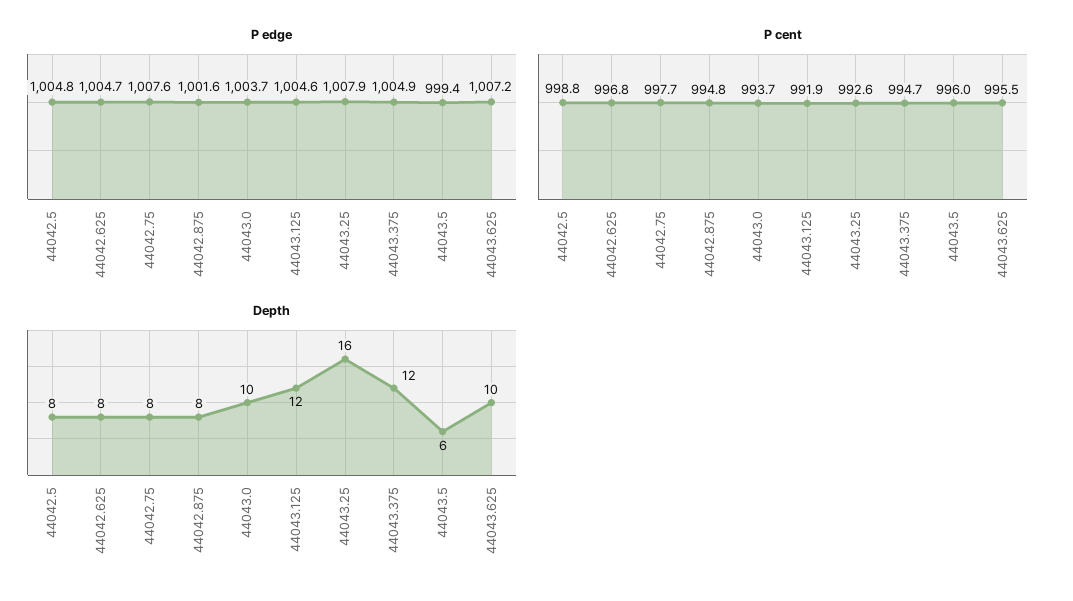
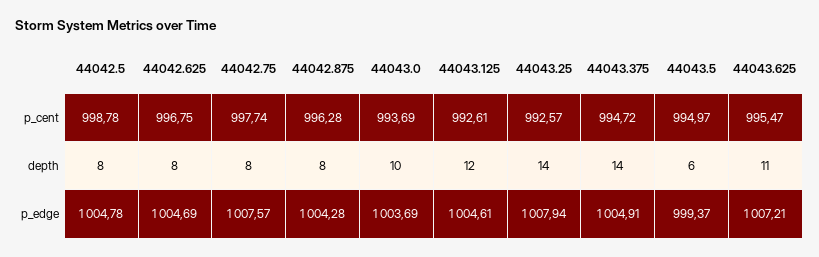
  {
    "P edge": {
      "44042.5": 1004.78,
      "44042.625": 1004.69,
      "44042.75": 1007.57,
-     "44042.875": 1001.6,
+     "44042.875": 1004.28,
      "44043.0": 1003.69,
      "44043.125": 1004.61,
      "44043.25": 1007.94,
      "44043.375": 1004.91,
      "44043.5": 999.37,
      "44043.625": 1007.21
    },
    "P cent": {
      "44042.5": 998.78,
      "44042.625": 996.75,
      "44042.75": 997.74,
-     "44042.875": 994.8,
+     "44042.875": 996.28,
      "44043.0": 993.69,
-     "44043.125": 991.9,
+     "44043.125": 992.61,
      "44043.25": 992.57,
      "44043.375": 994.72,
-     "44043.5": 996,
+     "44043.5": 994.97,
      "44043.625": 995.47
    },
    "Depth": {
      "44042.5": 8,
      "44042.625": 8,
      "44042.75": 8,
      "44042.875": 8,
      "44043.0": 10,
      "44043.125": 12,
-     "44043.25": 16,
+     "44043.25": 14,
-     "44043.375": 12,
+     "44043.375": 14,
      "44043.5": 6,
-     "44043.625": 10
+     "44043.625": 11
    }
  }

